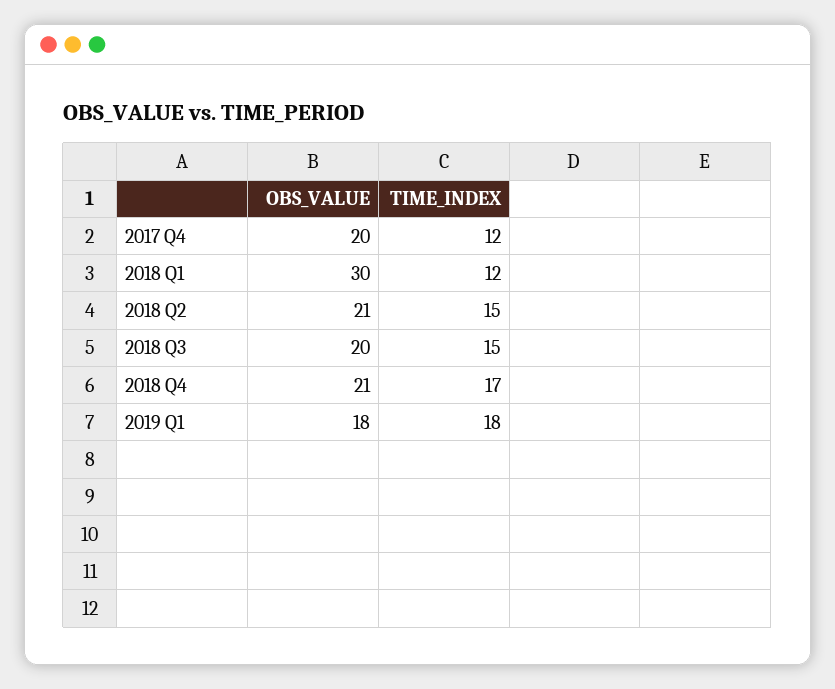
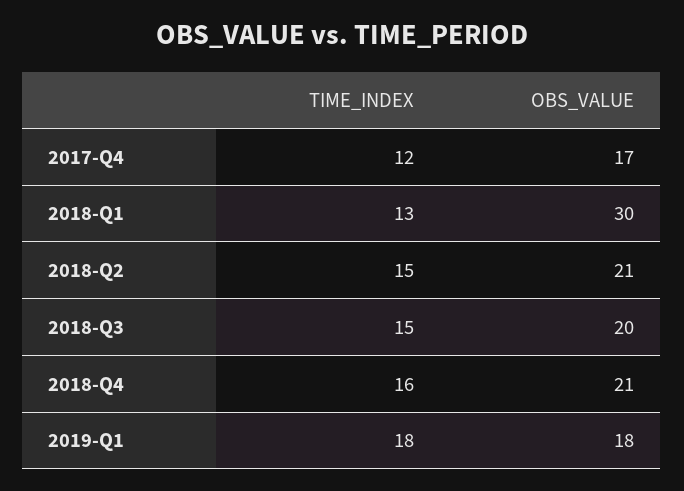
  {
    "OBS_VALUE": {
-     "2017 Q4": 20,
+     "2017 Q4": 17,
      "2018 Q1": 30,
      "2018 Q2": 21,
      "2018 Q3": 20,
      "2018 Q4": 21,
      "2019 Q1": 18
    },
    "TIME_INDEX": {
      "2017 Q4": 12,
-     "2018 Q1": 12,
+     "2018 Q1": 13,
      "2018 Q2": 15,
      "2018 Q3": 15,
-     "2018 Q4": 17,
+     "2018 Q4": 16,
      "2019 Q1": 18
    }
  }

